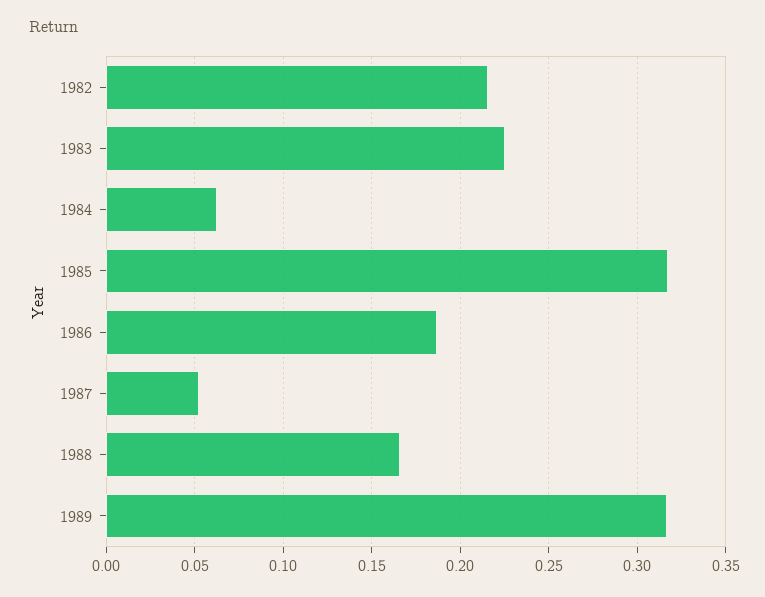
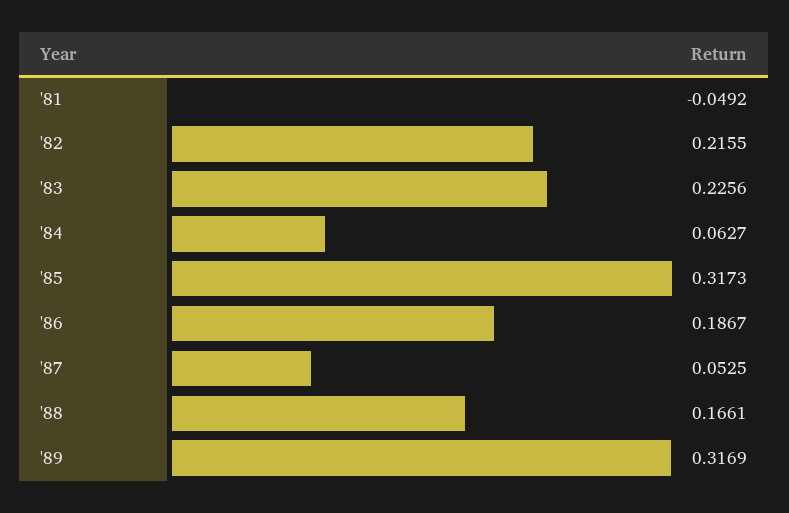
  {
    "1982": 0.2155,
    "1983": 0.2256,
    "1984": 0.0627,
    "1985": 0.3173,
    "1986": 0.1867,
    "1987": 0.0525,
    "1988": 0.1661,
-   "1989": 0.3169
+   "1989": 0.3169,
+   "'81": -0.0492
  }

